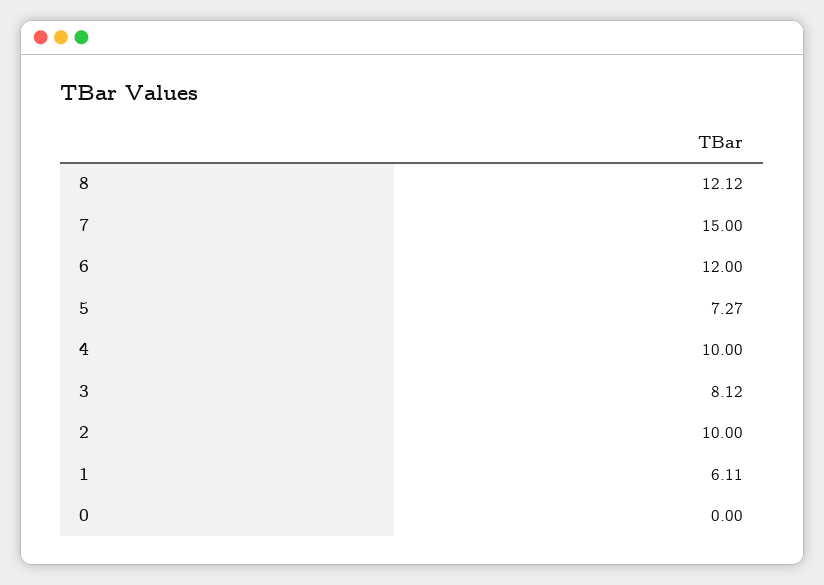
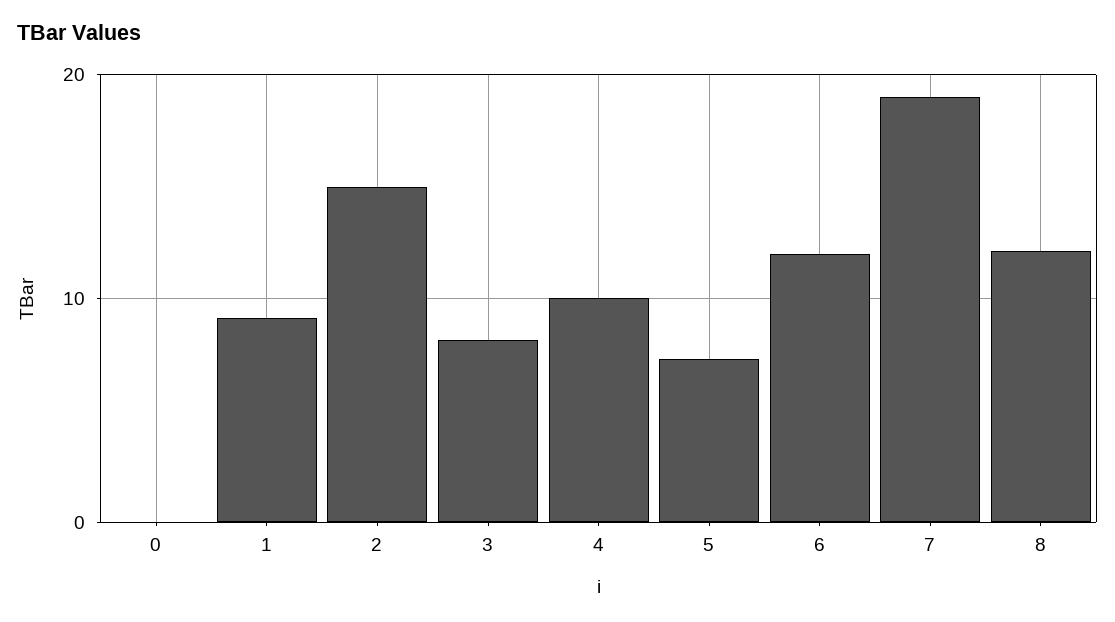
  {
    "8": 12.12,
-   "7": 15,
+   "7": 19,
    "6": 12,
    "5": 7.27,
    "4": 10,
    "3": 8.12,
-   "2": 10,
+   "2": 15,
-   "1": 6.11,
+   "1": 9,
    "0": 0
  }

